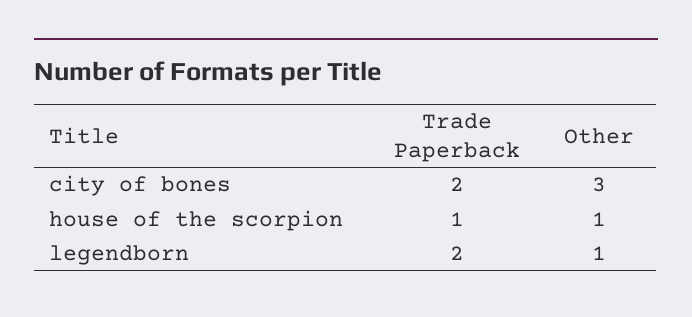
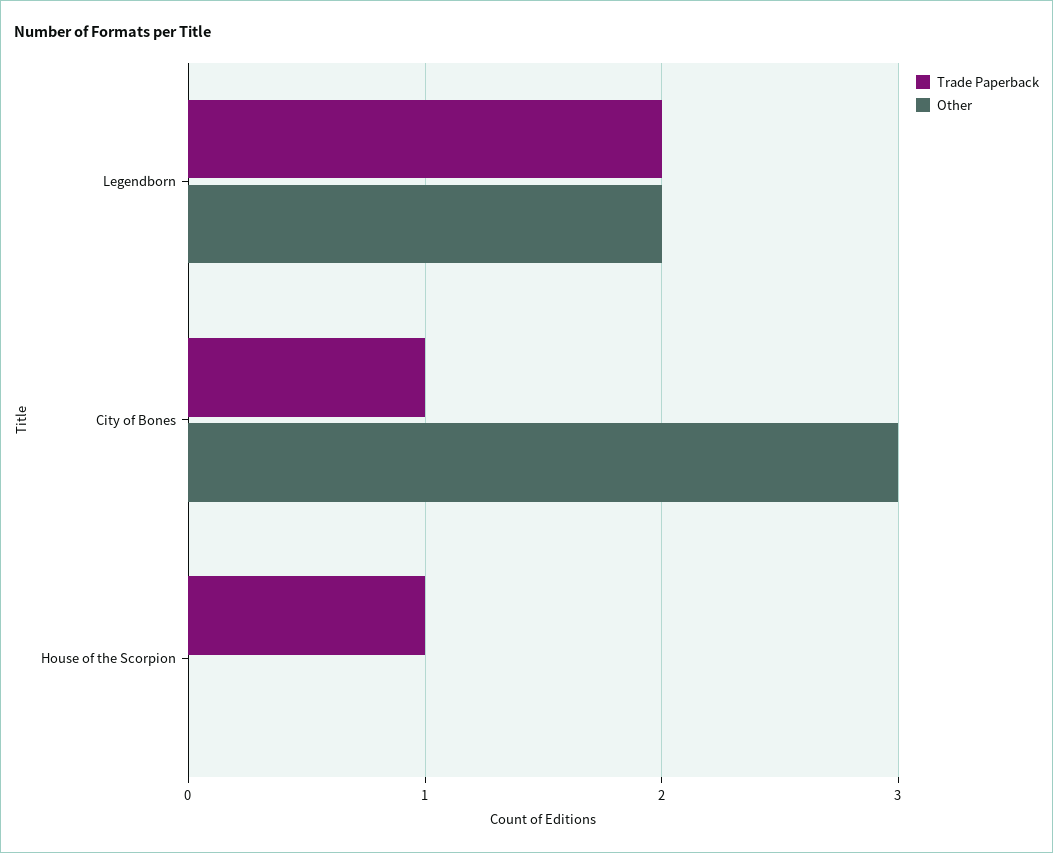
  {
    "Trade Paperback": {
-     "city of bones": 2,
+     "city of bones": 1,
      "house of the scorpion": 1,
      "legendborn": 2
    },
    "Other": {
      "city of bones": 3,
-     "house of the scorpion": 1,
+     "house of the scorpion": 0,
-     "legendborn": 1
+     "legendborn": 2
    }
  }

